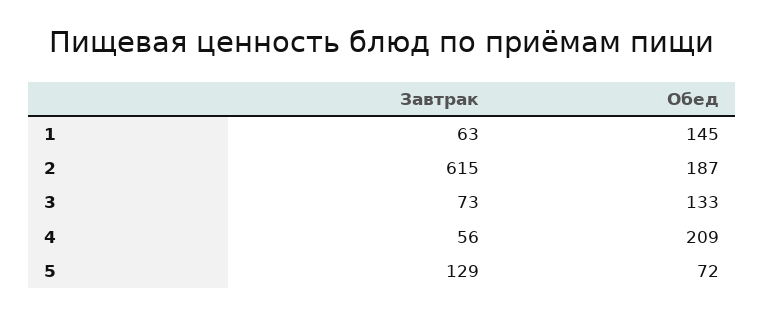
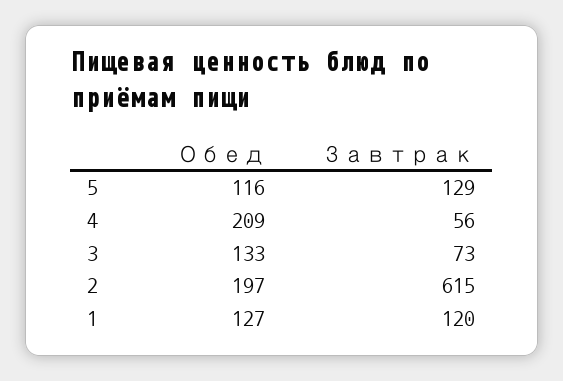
  {
    "Завтрак": {
-     "1": 63,
+     "1": 120,
      "2": 615,
      "3": 73,
      "4": 56,
      "5": 129
    },
    "Обед": {
-     "1": 145,
+     "1": 127,
-     "2": 187,
+     "2": 197,
      "3": 133,
      "4": 209,
-     "5": 72
+     "5": 116
    }
  }

